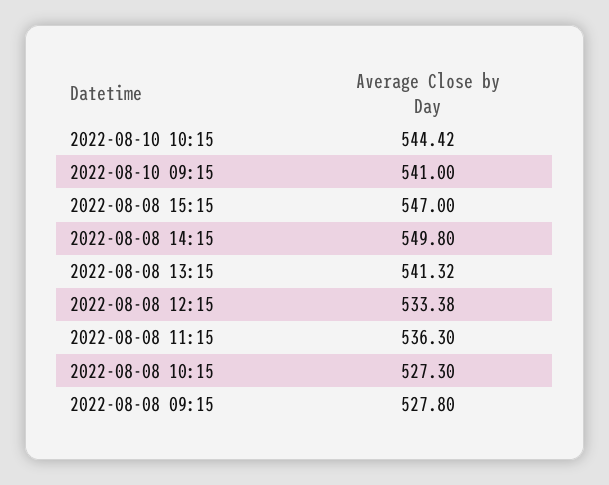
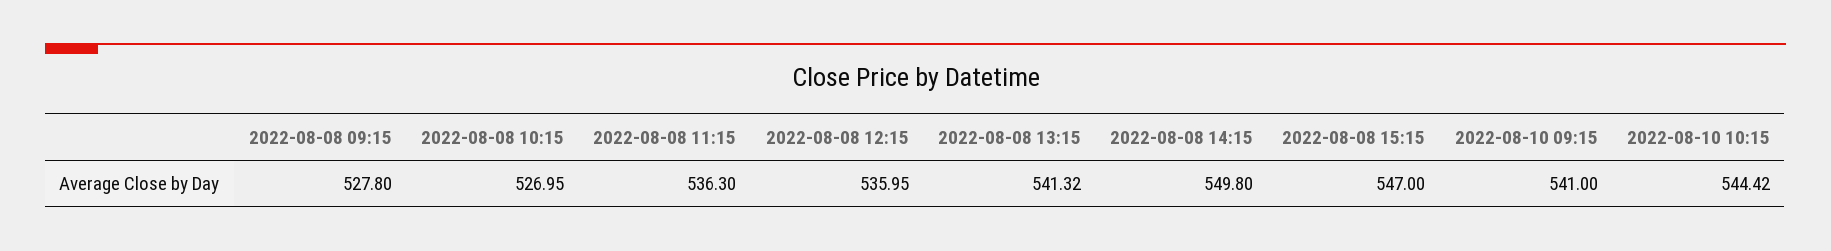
  {
    "2022-08-10 10:15": 544.42,
    "2022-08-10 09:15": 541,
    "2022-08-08 15:15": 547,
    "2022-08-08 14:15": 549.8,
    "2022-08-08 13:15": 541.32,
-   "2022-08-08 12:15": 533.38,
+   "2022-08-08 12:15": 535.95,
    "2022-08-08 11:15": 536.3,
-   "2022-08-08 10:15": 527.3,
+   "2022-08-08 10:15": 526.95,
    "2022-08-08 09:15": 527.8
  }

